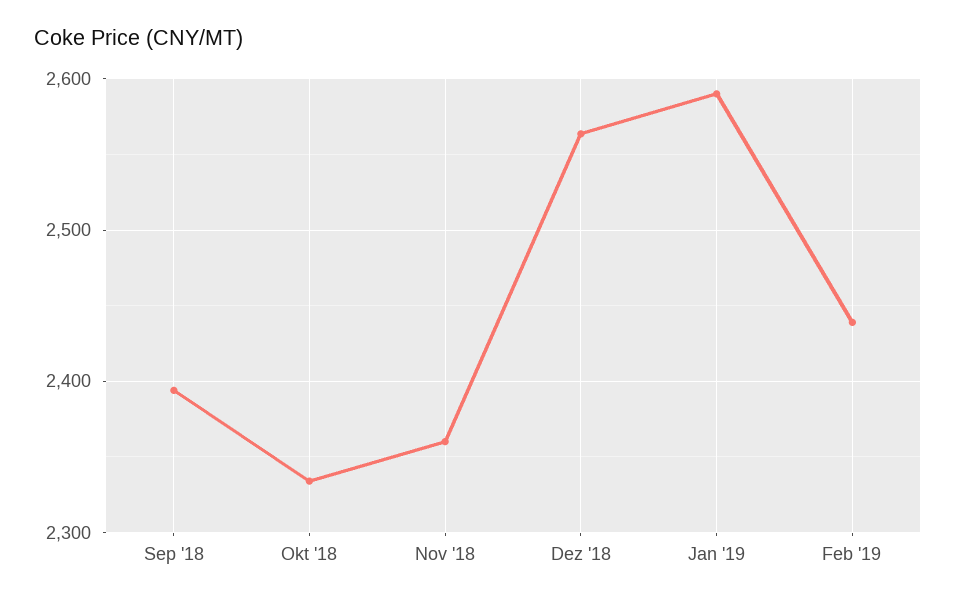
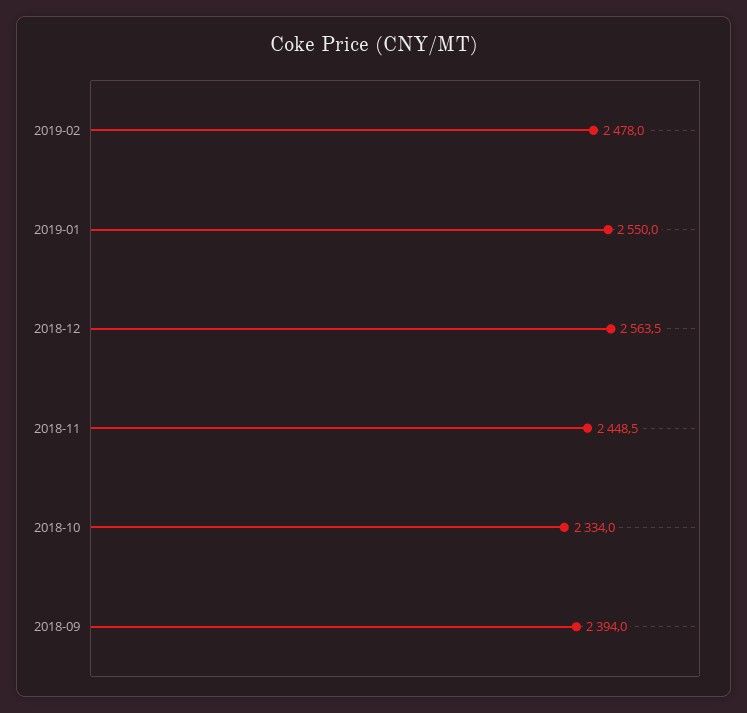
  {
    "Sep '18": 2394,
    "Okt '18": 2334,
-   "Nov '18": 2360,
+   "Nov '18": 2448.5,
    "Dez '18": 2563.5,
-   "Jan '19": 2590,
+   "Jan '19": 2550,
-   "Feb '19": 2440
+   "Feb '19": 2478
  }

